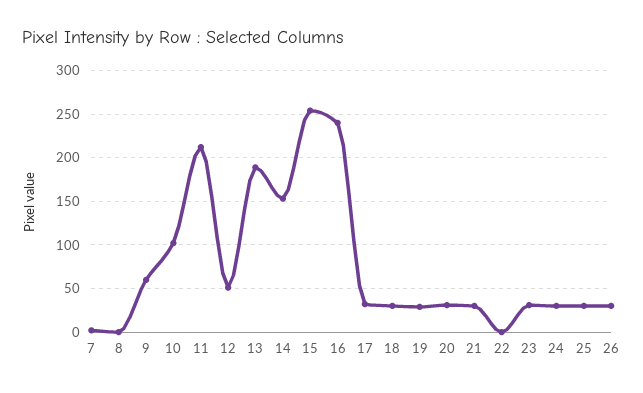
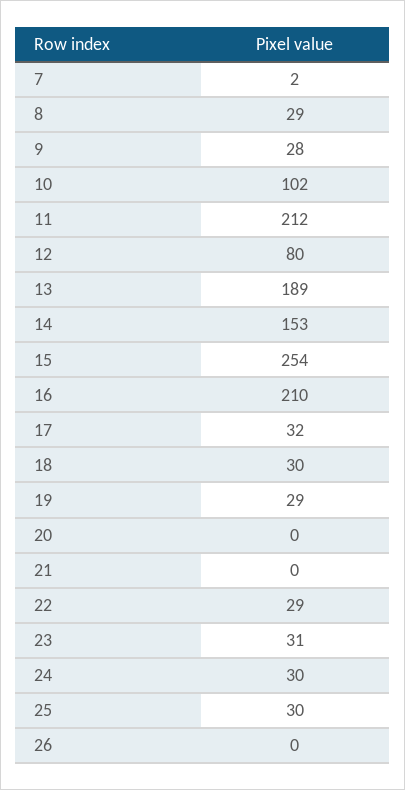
  {
    "7": 2,
-   "8": 0,
+   "8": 29,
-   "9": 60,
+   "9": 28,
    "10": 102,
    "11": 212,
-   "12": 50,
+   "12": 80,
    "13": 189,
    "14": 153,
    "15": 254,
-   "16": 240,
+   "16": 210,
    "17": 32,
    "18": 30,
    "19": 29,
-   "20": 30,
+   "20": 0,
-   "21": 30,
+   "21": 0,
-   "22": 0,
+   "22": 29,
    "23": 31,
    "24": 30,
    "25": 30,
-   "26": 30
+   "26": 0
  }

